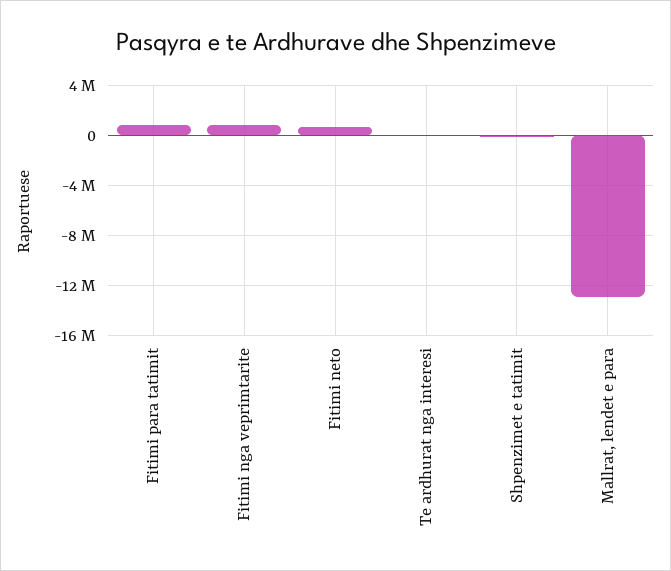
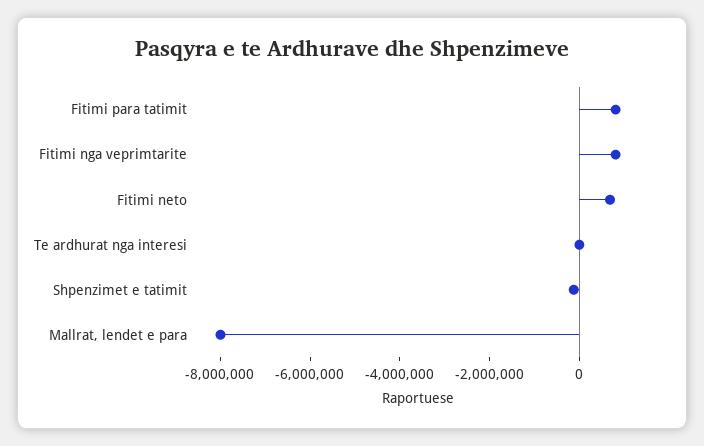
  {
    "Fitimi para tatimit": 1000000,
    "Fitimi nga veprimtarite": 1000000,
    "Fitimi neto": 500000,
    "Te ardhurat nga interesi": 0,
    "Shpenzimet e tatimit": 0,
-   "Mallrat, lendet e para": -13000000
+   "Mallrat, lendet e para": -8000000
  }

